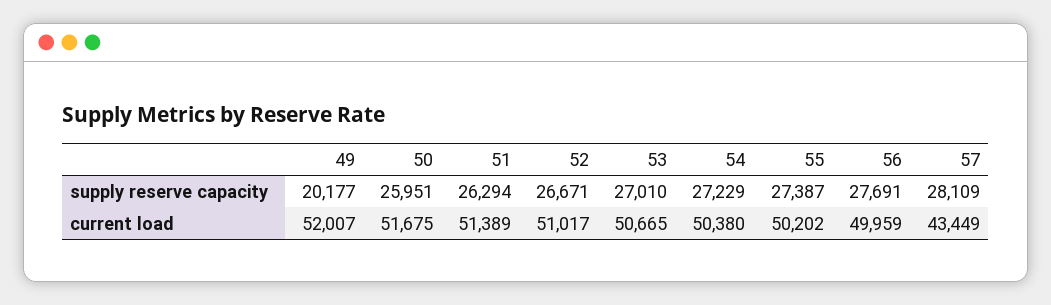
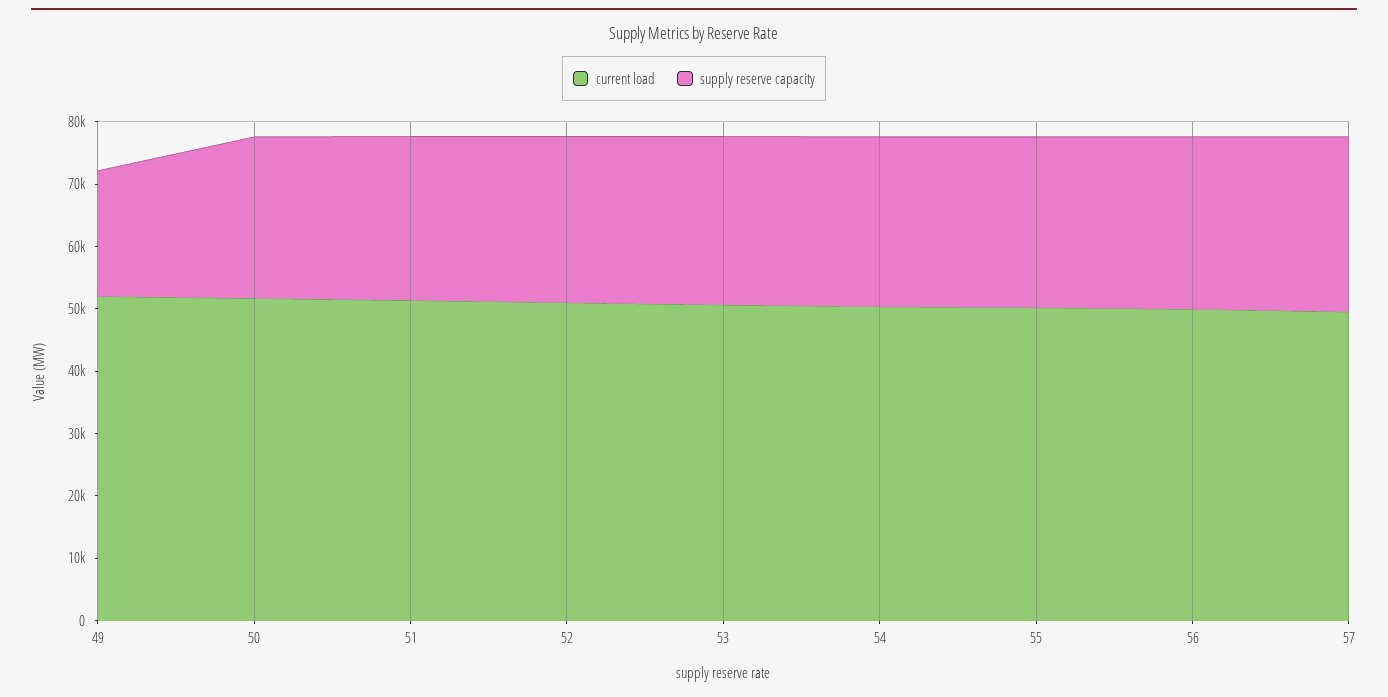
  {
    "supply reserve capacity": {
      "49": 20177,
      "50": 25951,
      "51": 26294,
      "52": 26671,
      "53": 27010,
      "54": 27229,
      "55": 27387,
      "56": 27691,
      "57": 28109
    },
    "current load": {
      "49": 52007,
      "50": 51675,
      "51": 51389,
      "52": 51017,
      "53": 50665,
      "54": 50380,
      "55": 50202,
      "56": 49959,
-     "57": 43449
+     "57": 50000
    }
  }

